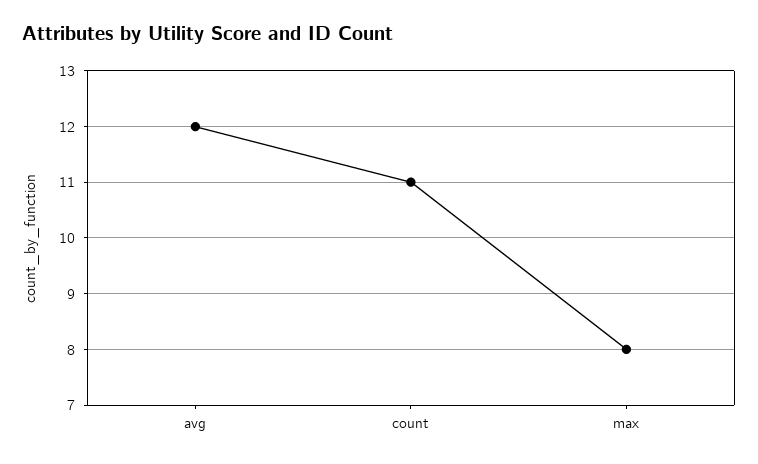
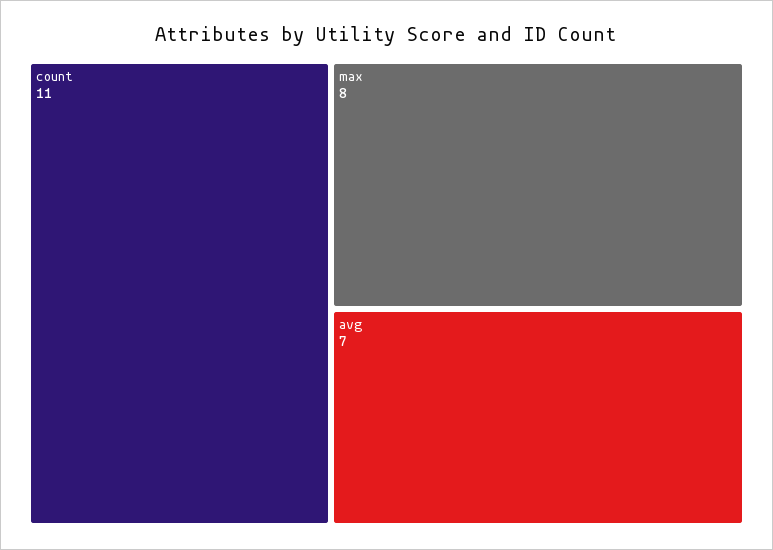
  {
-   "avg": 12,
+   "avg": 7,
    "count": 11,
    "max": 8
  }

